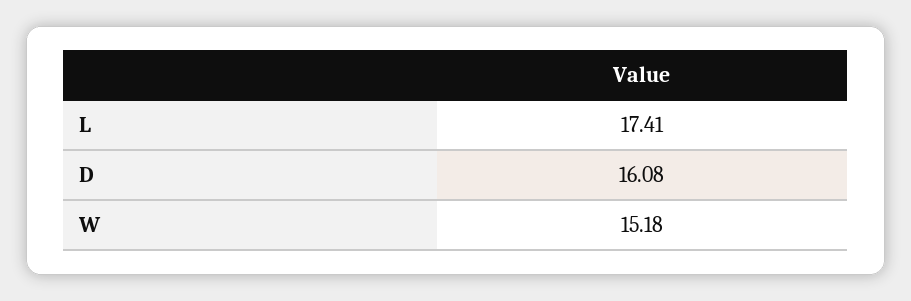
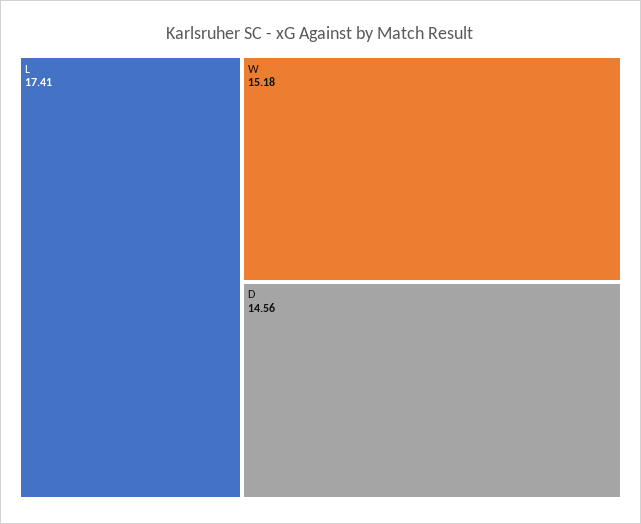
  {
    "L": 17.41,
-   "D": 16.08,
+   "D": 14.56,
    "W": 15.18
  }

